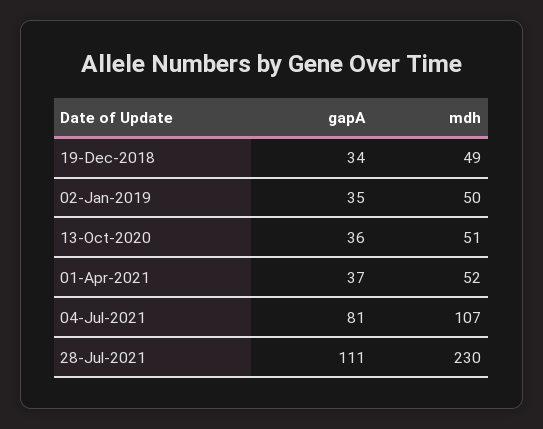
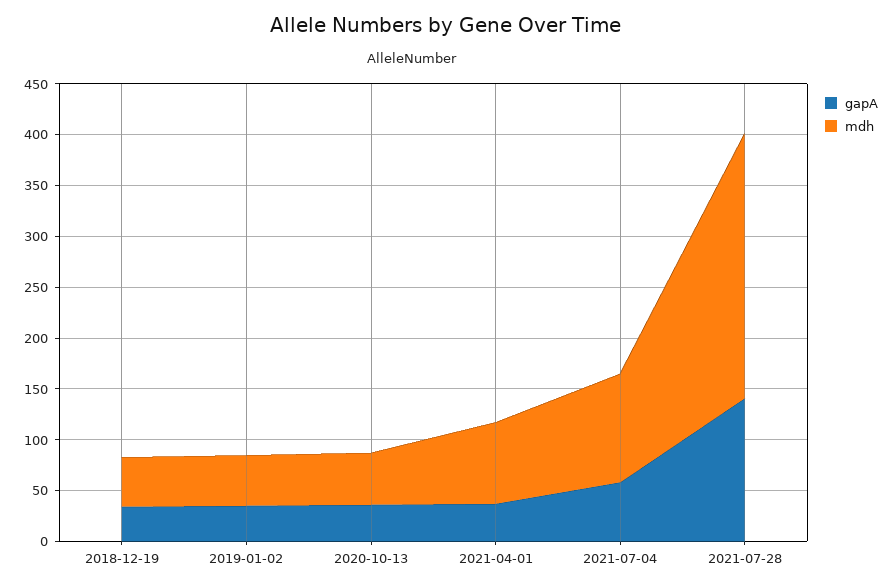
  {
    "gapA": {
      "19-Dec-2018": 34,
      "02-Jan-2019": 35,
      "13-Oct-2020": 36,
      "01-Apr-2021": 37,
-     "04-Jul-2021": 81,
+     "04-Jul-2021": 60,
-     "28-Jul-2021": 111
+     "28-Jul-2021": 140
    },
    "mdh": {
      "19-Dec-2018": 49,
      "02-Jan-2019": 50,
      "13-Oct-2020": 51,
-     "01-Apr-2021": 52,
+     "01-Apr-2021": 80,
      "04-Jul-2021": 107,
-     "28-Jul-2021": 230
+     "28-Jul-2021": 260
    }
  }

